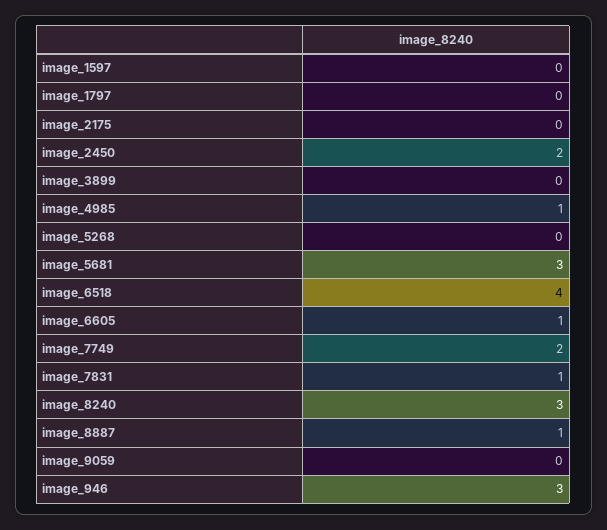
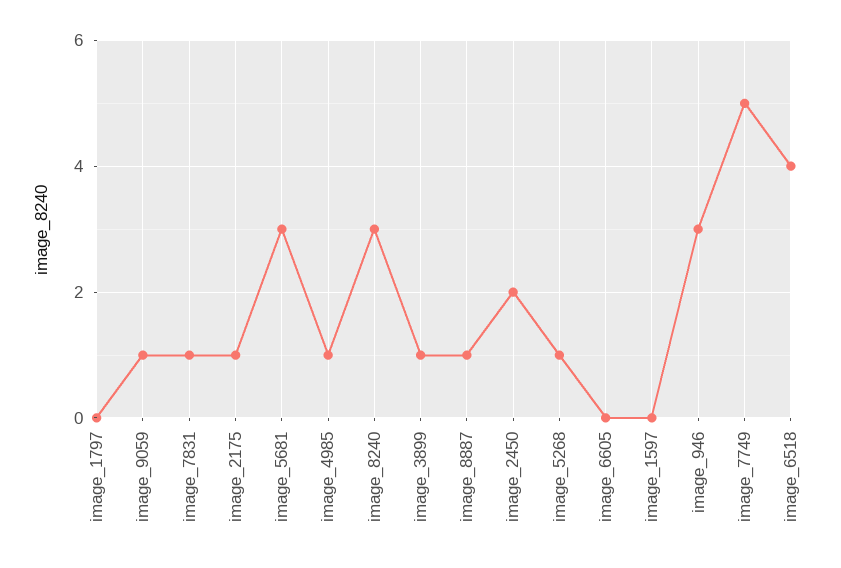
  {
    "image_1597": 0,
    "image_1797": 0,
-   "image_2175": 0,
+   "image_2175": 1,
    "image_2450": 2,
-   "image_3899": 0,
+   "image_3899": 1,
    "image_4985": 1,
-   "image_5268": 0,
+   "image_5268": 1,
    "image_5681": 3,
    "image_6518": 4,
-   "image_6605": 1,
+   "image_6605": 0,
-   "image_7749": 2,
+   "image_7749": 5,
    "image_7831": 1,
    "image_8240": 3,
    "image_8887": 1,
-   "image_9059": 0,
+   "image_9059": 1,
    "image_946": 3
  }

